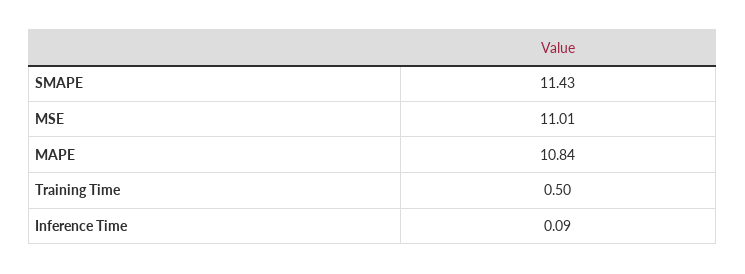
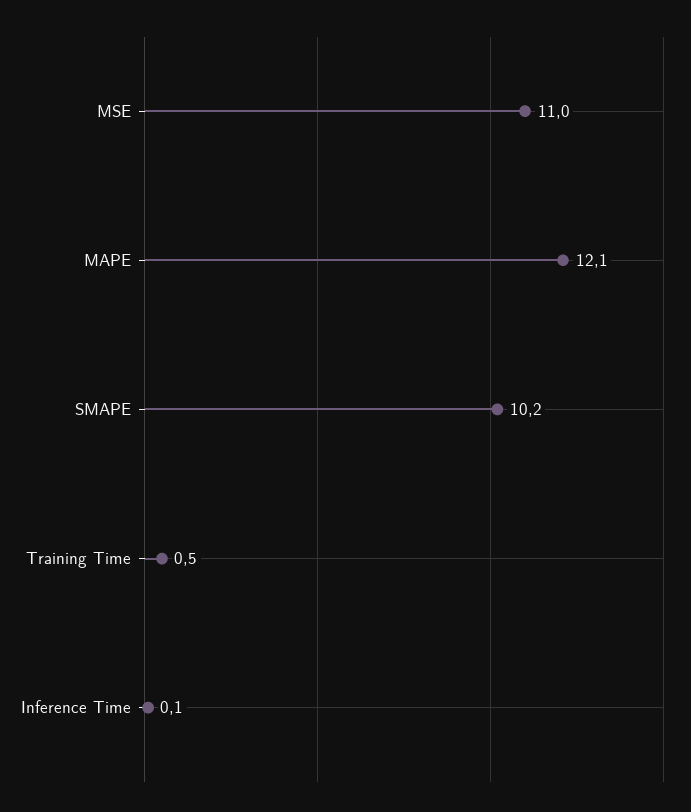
  {
-   "SMAPE": 11.43,
+   "SMAPE": 10.2,
    "MSE": 11.01,
-   "MAPE": 10.84,
+   "MAPE": 12.1,
    "Training Time": 0.5,
    "Inference Time": 0.09
  }

